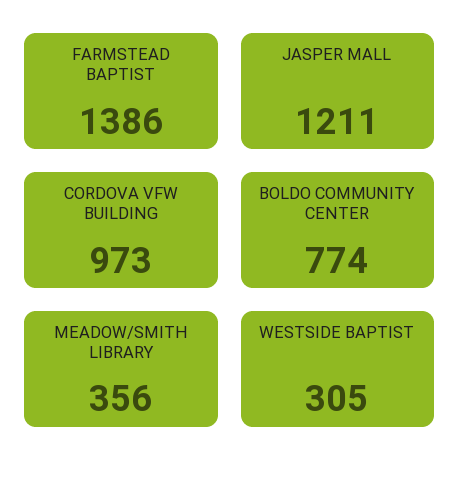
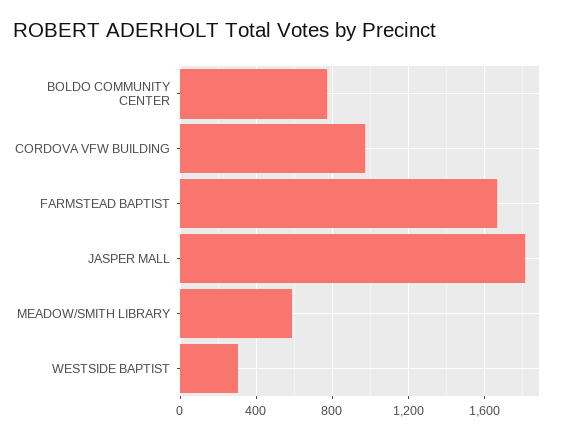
  {
-   "FARMSTEAD BAPTIST": 1386,
+   "FARMSTEAD BAPTIST": 1650,
-   "JASPER MALL": 1211,
+   "JASPER MALL": 1800,
    "CORDOVA VFW BUILDING": 973,
    "BOLDO COMMUNITY CENTER": 774,
-   "MEADOW/SMITH LIBRARY": 356,
+   "MEADOW/SMITH LIBRARY": 600,
    "WESTSIDE BAPTIST": 305
  }

